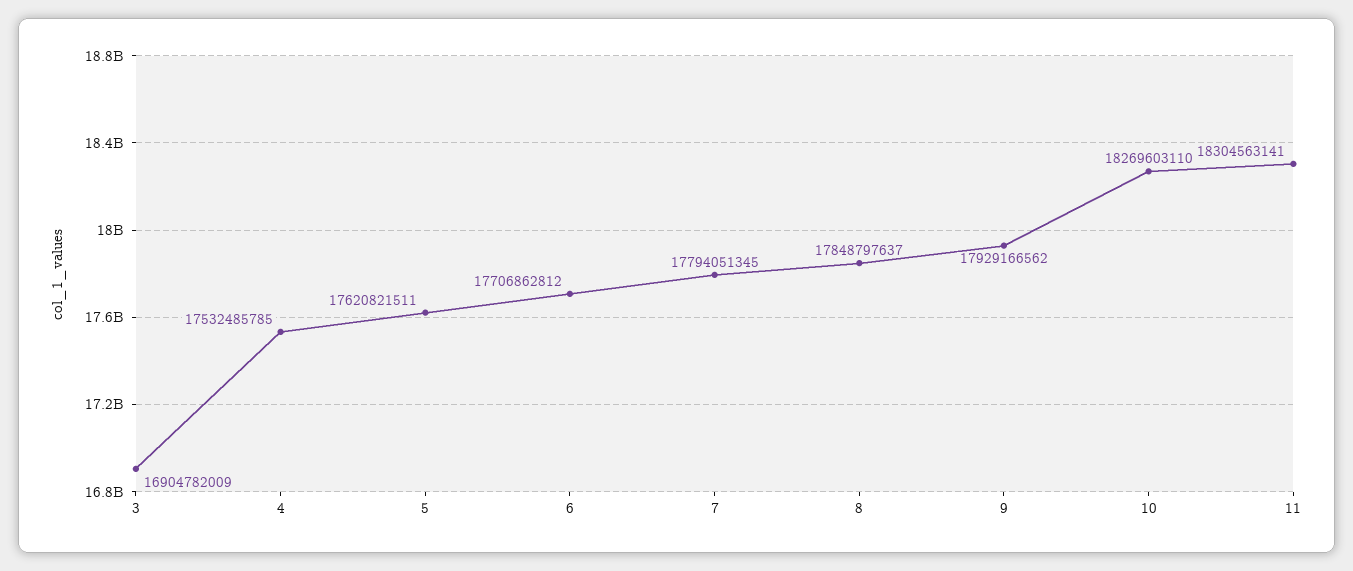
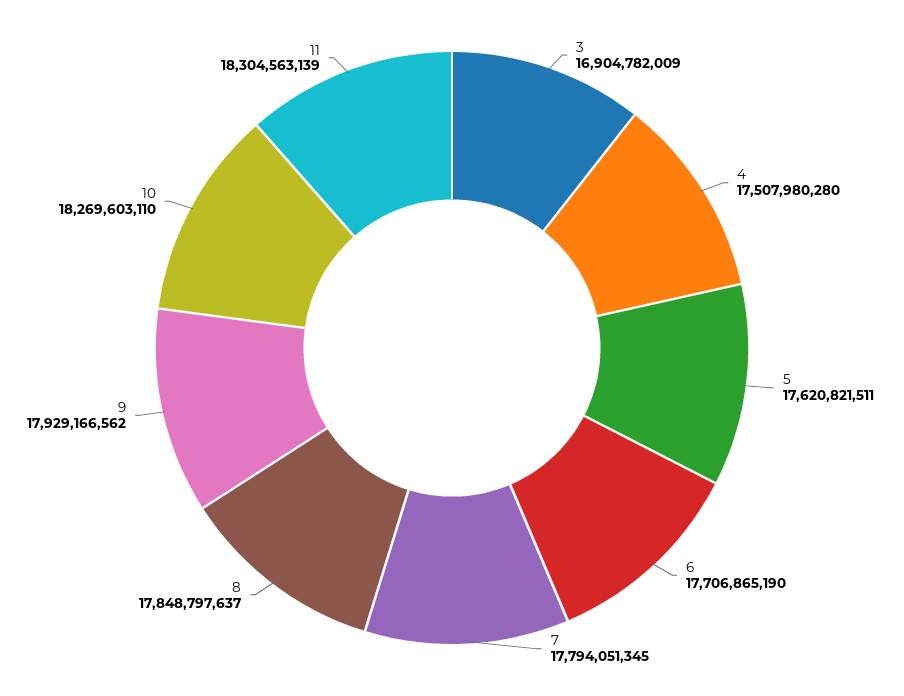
  {
    "3": 16904782009,
-   "4": 17532485785,
+   "4": 17507980280,
    "5": 17620821511,
-   "6": 17706862812,
+   "6": 17706865190,
    "7": 17794051345,
    "8": 17848797637,
    "9": 17929166562,
    "10": 18269603110,
-   "11": 18304563141
+   "11": 18304563139
  }

